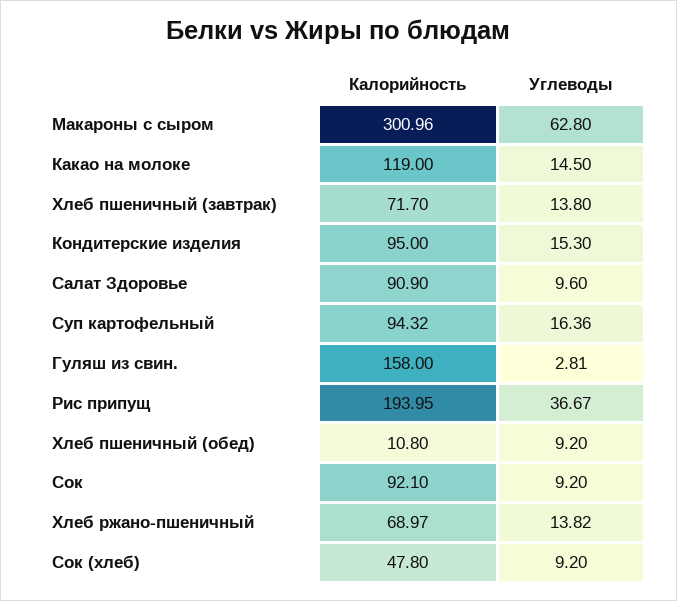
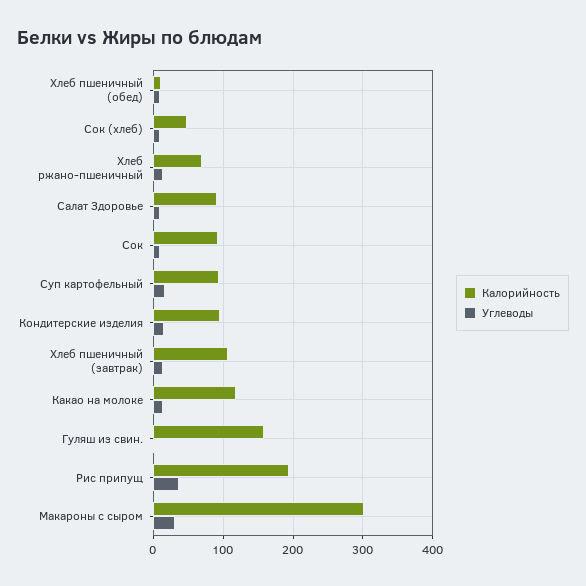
  {
    "Калорийность": {
      "Макароны с сыром": 300.96,
      "Какао на молоке": 119,
-     "Хлеб пшеничный (завтрак)": 71.7,
+     "Хлеб пшеничный (завтрак)": 110,
      "Кондитерские изделия": 95,
      "Салат Здоровье": 90.9,
      "Суп картофельный": 94.32,
      "Гуляш из свин.": 158,
      "Рис припущ": 193.95,
      "Хлеб пшеничный (обед)": 10.8,
      "Сок": 92.1,
      "Хлеб ржано-пшеничный": 68.97,
      "Сок (хлеб)": 47.8
    },
    "Углеводы": {
-     "Макароны с сыром": 62.8,
+     "Макароны с сыром": 30,
      "Какао на молоке": 14.5,
      "Хлеб пшеничный (завтрак)": 13.8,
      "Кондитерские изделия": 15.3,
      "Салат Здоровье": 9.6,
      "Суп картофельный": 16.36,
      "Гуляш из свин.": 2.81,
      "Рис припущ": 36.67,
      "Хлеб пшеничный (обед)": 9.2,
      "Сок": 9.2,
      "Хлеб ржано-пшеничный": 13.82,
      "Сок (хлеб)": 9.2
    }
  }

